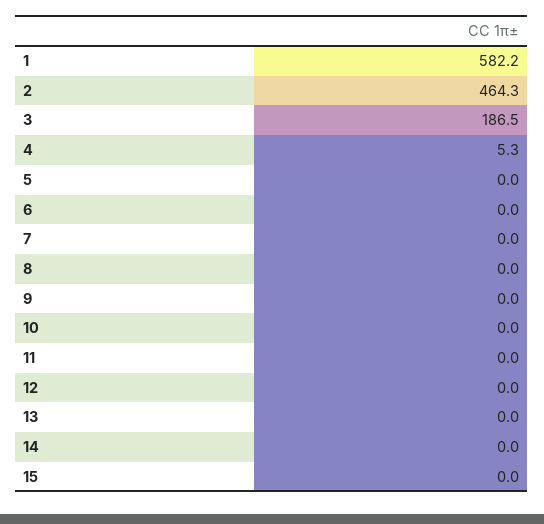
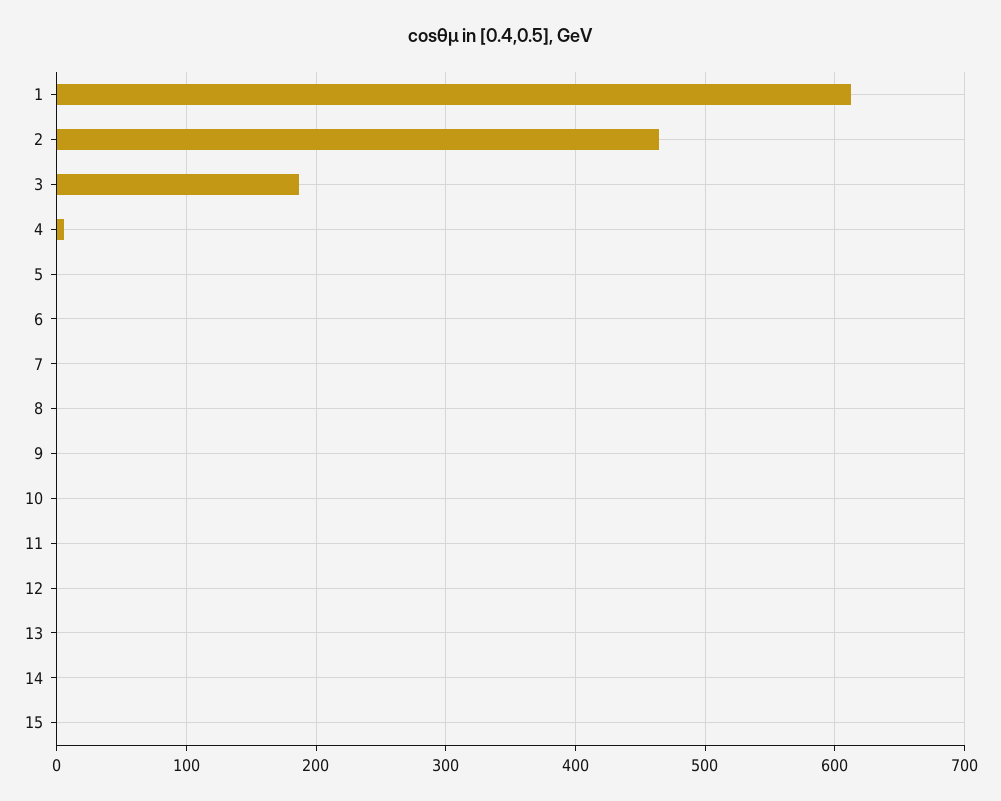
  {
-   "1": 582.2,
+   "1": 610,
    "2": 464.3,
    "3": 186.5,
    "4": 5.3,
    "5": 0,
    "6": 0,
    "7": 0,
    "8": 0,
    "9": 0,
    "10": 0,
    "11": 0,
    "12": 0,
    "13": 0,
    "14": 0,
    "15": 0
  }

